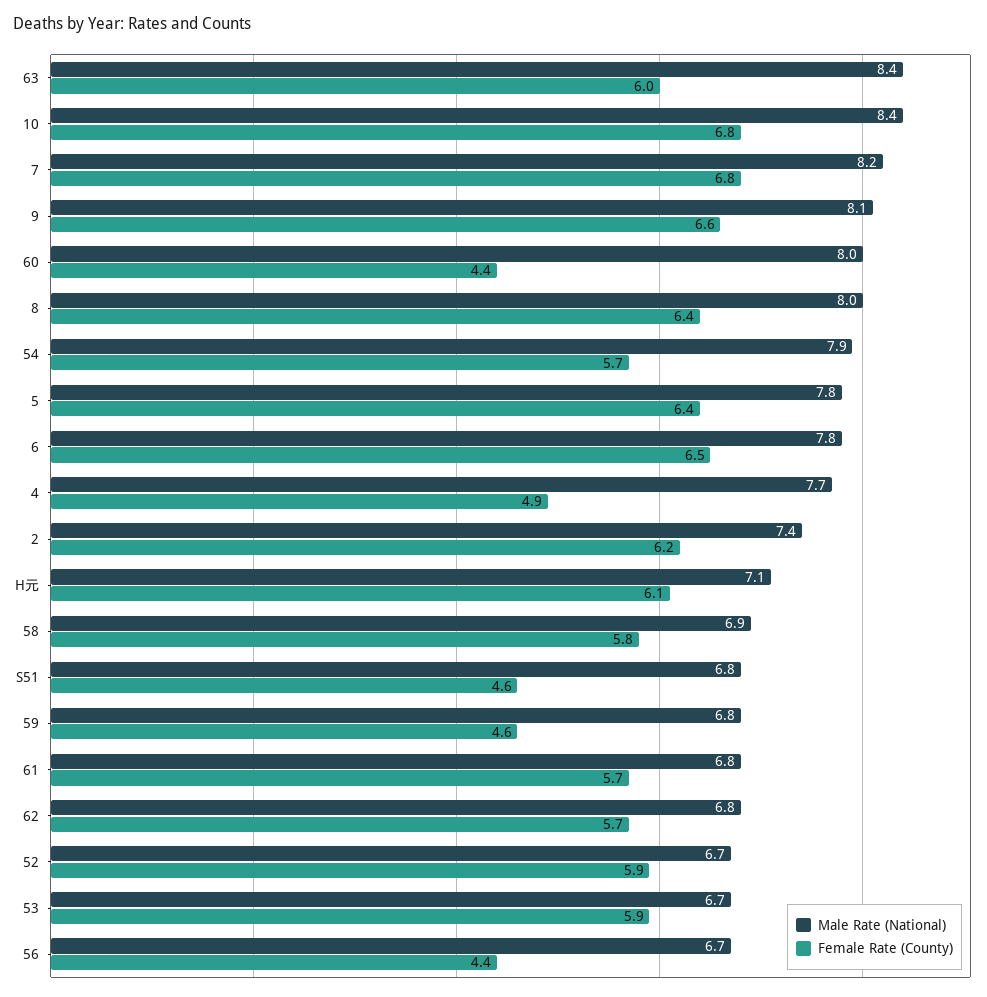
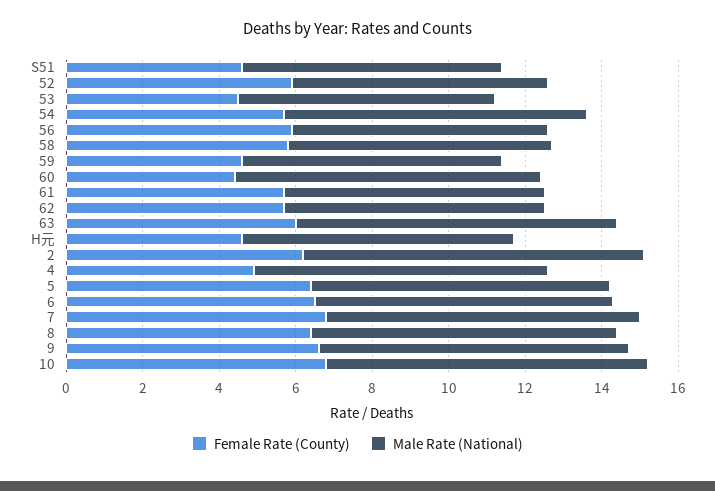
  {
    "Male Rate (National)": {
      "63": 8.4,
      "10": 8.4,
      "7": 8.2,
      "9": 8.1,
      "60": 8,
      "8": 8,
      "54": 7.9,
      "5": 7.8,
      "6": 7.8,
      "4": 7.7,
-     "2": 7.4,
+     "2": 9,
      "H元": 7.1,
      "58": 6.9,
      "S51": 6.8,
      "59": 6.8,
      "61": 6.8,
      "62": 6.8,
      "52": 6.7,
      "53": 6.7,
      "56": 6.7
    },
    "Female Rate (County)": {
      "63": 6,
      "10": 6.8,
      "7": 6.8,
      "9": 6.6,
      "60": 4.4,
      "8": 6.4,
      "54": 5.7,
      "5": 6.4,
      "6": 6.5,
      "4": 4.9,
      "2": 6.2,
-     "H元": 6.1,
+     "H元": 4.5,
      "58": 5.8,
      "S51": 4.6,
      "59": 4.6,
      "61": 5.7,
      "62": 5.7,
      "52": 5.9,
-     "53": 5.9,
+     "53": 4.5,
-     "56": 4.4
+     "56": 6
    }
  }

